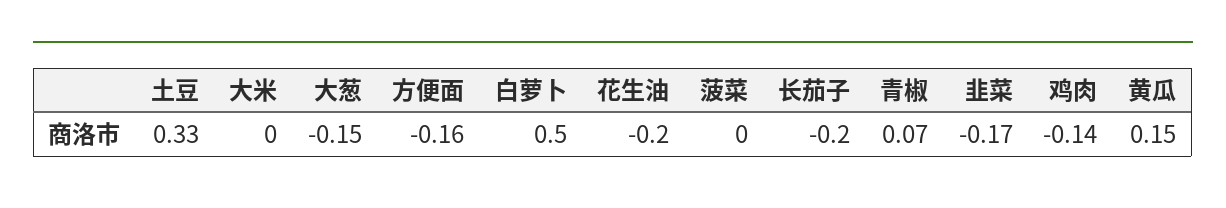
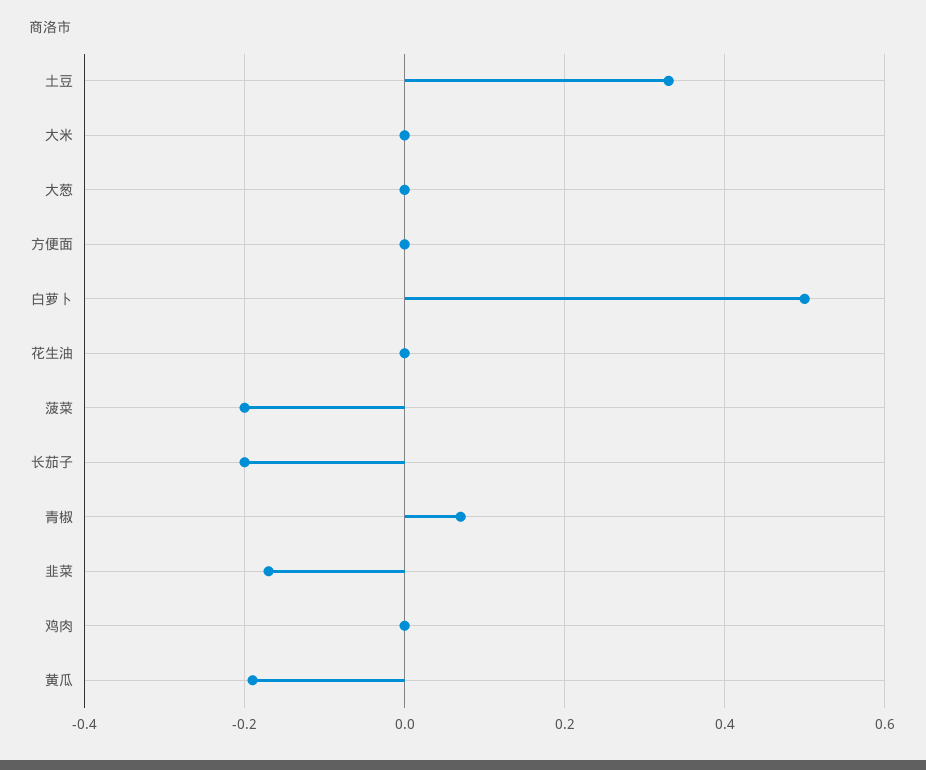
  {
    "土豆": 0.33,
    "大米": 0,
-   "大葱": -0.15,
+   "大葱": 0,
-   "方便面": -0.16,
+   "方便面": 0,
    "白萝卜": 0.5,
-   "花生油": -0.2,
+   "花生油": 0,
-   "菠菜": 0,
+   "菠菜": -0.2,
    "长茄子": -0.2,
    "青椒": 0.07,
    "韭菜": -0.17,
-   "鸡肉": -0.14,
+   "鸡肉": 0,
-   "黄瓜": 0.15
+   "黄瓜": -0.2
  }

